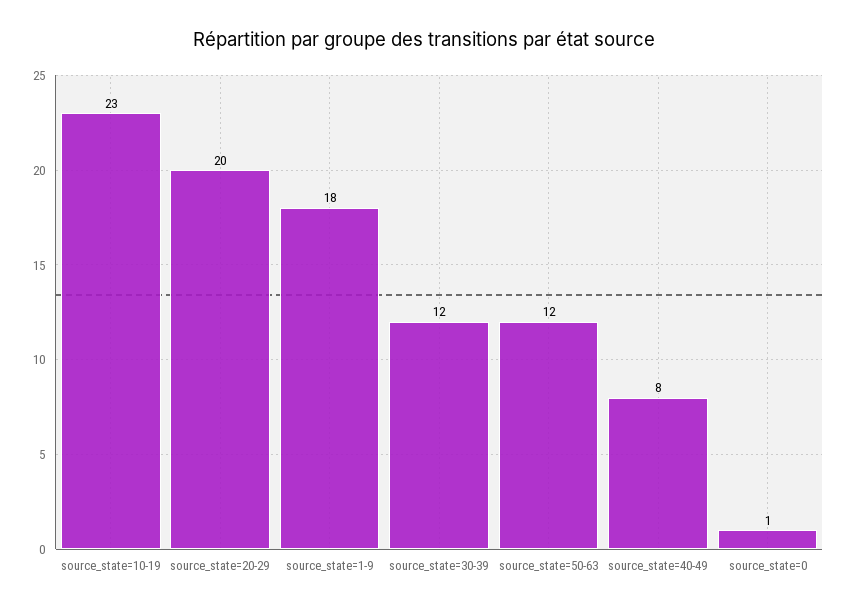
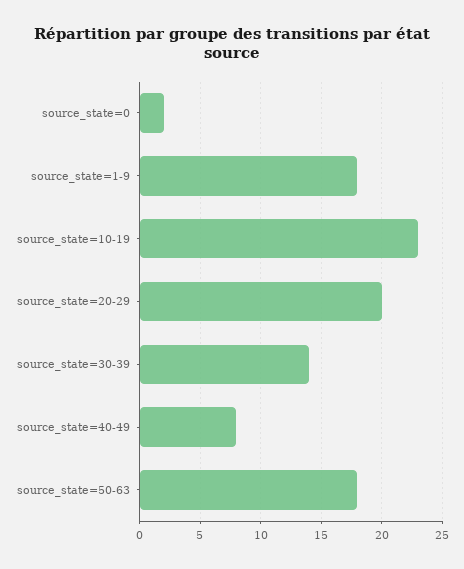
  {
    "source_state=10-19": 23,
    "source_state=20-29": 20,
    "source_state=1-9": 18,
-   "source_state=30-39": 12,
+   "source_state=30-39": 14,
-   "source_state=50-63": 12,
+   "source_state=50-63": 18,
    "source_state=40-49": 8,
-   "source_state=0": 1
+   "source_state=0": 2
  }

